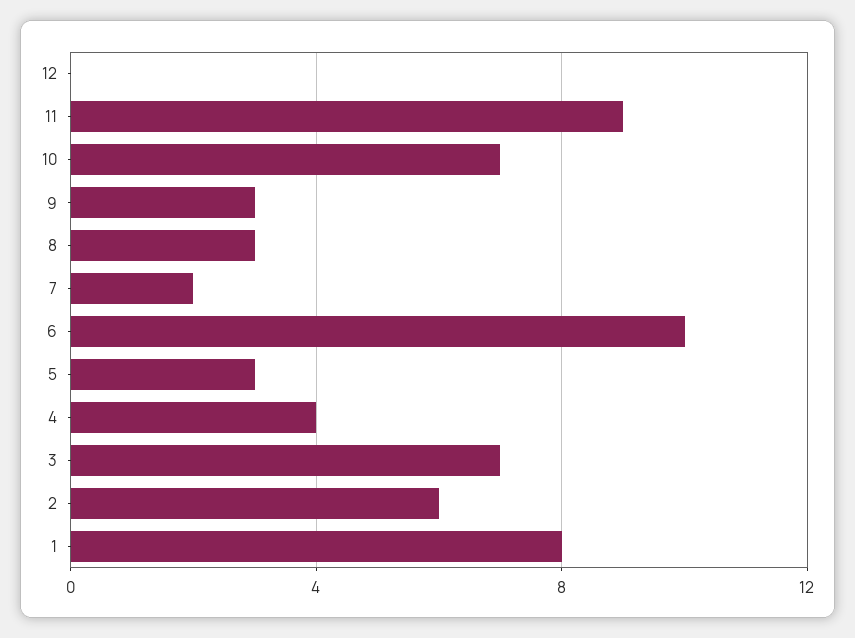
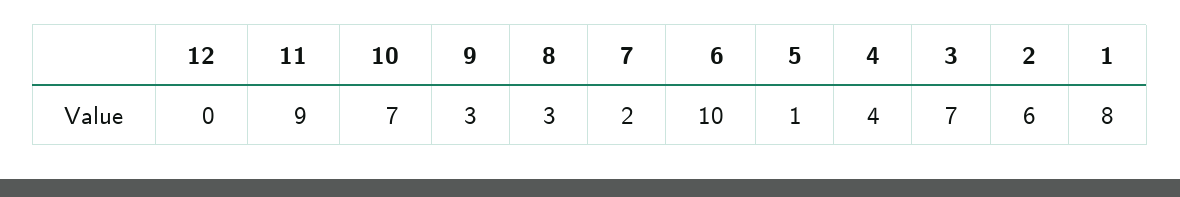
  {
    "12": 0,
    "11": 9,
    "10": 7,
    "9": 3,
    "8": 3,
    "7": 2,
    "6": 10,
-   "5": 3,
+   "5": 1,
    "4": 4,
    "3": 7,
    "2": 6,
    "1": 8
  }

